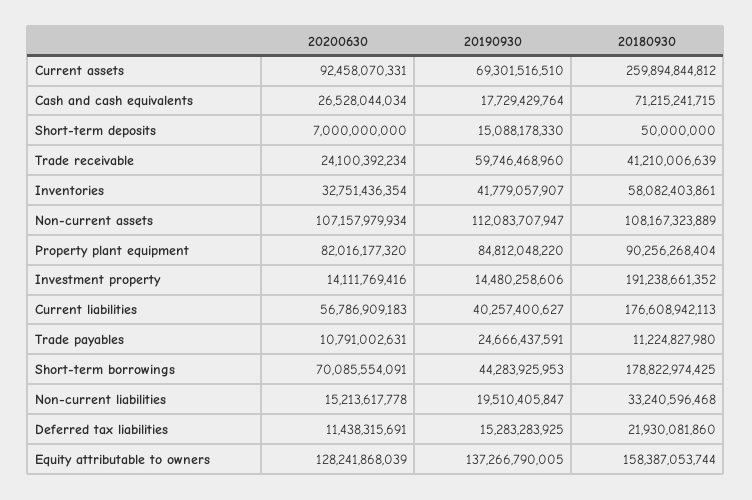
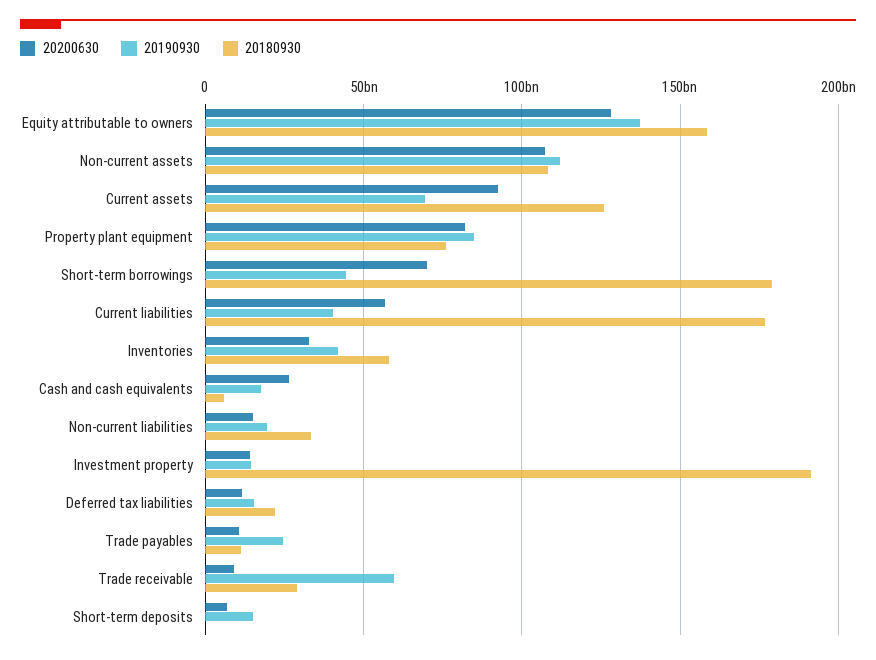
  {
    "20200630": {
      "Current assets": 92458070331,
      "Cash and cash equivalents": 26528044034,
      "Short-term deposits": 7000000000,
-     "Trade receivable": 24100392234,
+     "Trade receivable": 10000000000,
      "Inventories": 32751436354,
      "Non-current assets": 107157979934,
      "Property plant equipment": 82016177320,
      "Investment property": 14111769416,
      "Current liabilities": 56786909183,
      "Trade payables": 10791002631,
      "Short-term borrowings": 70085554091,
      "Non-current liabilities": 15213617778,
      "Deferred tax liabilities": 11438315691,
      "Equity attributable to owners": 128241868039
    },
    "20190930": {
      "Current assets": 69301516510,
      "Cash and cash equivalents": 17729429764,
      "Short-term deposits": 15088178330,
      "Trade receivable": 59746468960,
      "Inventories": 41779057907,
      "Non-current assets": 112083707947,
      "Property plant equipment": 84812048220,
      "Investment property": 14480258606,
      "Current liabilities": 40257400627,
      "Trade payables": 24666437591,
      "Short-term borrowings": 44283925953,
      "Non-current liabilities": 19510405847,
      "Deferred tax liabilities": 15283283925,
      "Equity attributable to owners": 137266790005
    },
    "20180930": {
-     "Current assets": 259894844812,
+     "Current assets": 125000000000,
-     "Cash and cash equivalents": 71215241715,
+     "Cash and cash equivalents": 5000000000,
      "Short-term deposits": 50000000,
-     "Trade receivable": 41210006639,
+     "Trade receivable": 30000000000,
      "Inventories": 58082403861,
      "Non-current assets": 108167323889,
-     "Property plant equipment": 90256268404,
+     "Property plant equipment": 75000000000,
      "Investment property": 191238661352,
      "Current liabilities": 176608942113,
      "Trade payables": 11224827980,
      "Short-term borrowings": 178822974425,
      "Non-current liabilities": 33240596468,
      "Deferred tax liabilities": 21930081860,
      "Equity attributable to owners": 158387053744
    }
  }

